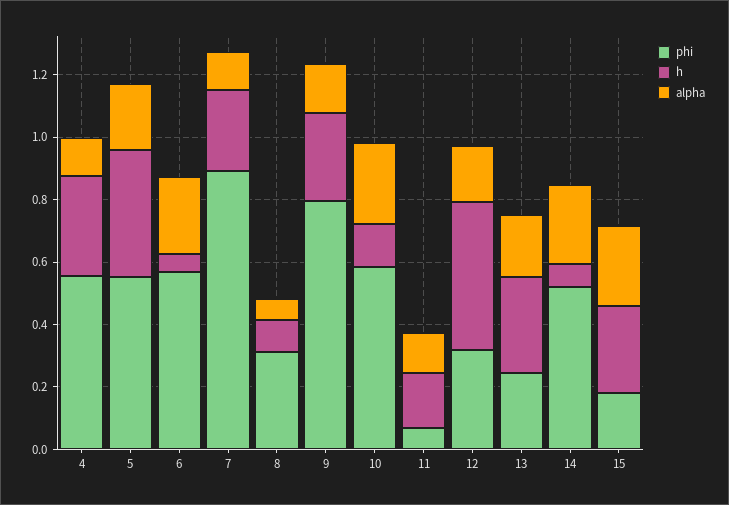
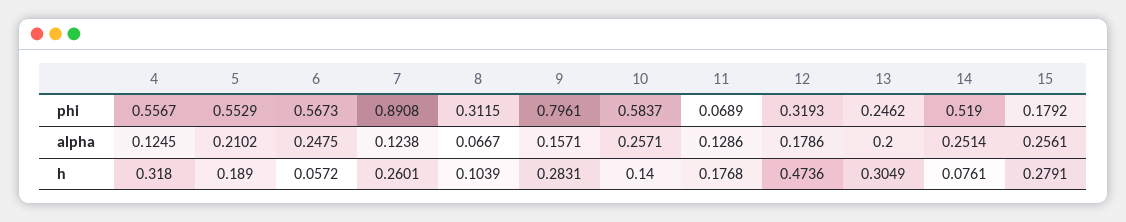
  {
    "phi": {
      "4": 0.5567,
      "5": 0.5529,
      "6": 0.5673,
      "7": 0.8908,
      "8": 0.3115,
      "9": 0.7961,
      "10": 0.5837,
      "11": 0.0689,
      "12": 0.3193,
      "13": 0.2462,
      "14": 0.519,
      "15": 0.1792
    },
    "h": {
      "4": 0.318,
-     "5": 0.4,
+     "5": 0.189,
      "6": 0.0572,
      "7": 0.2601,
      "8": 0.1039,
      "9": 0.2831,
      "10": 0.14,
      "11": 0.1768,
      "12": 0.4736,
      "13": 0.3049,
      "14": 0.0761,
      "15": 0.2791
    },
    "alpha": {
      "4": 0.1245,
      "5": 0.2102,
      "6": 0.2475,
      "7": 0.1238,
      "8": 0.0667,
      "9": 0.1571,
      "10": 0.2571,
      "11": 0.1286,
      "12": 0.1786,
      "13": 0.2,
      "14": 0.2514,
      "15": 0.2561
    }
  }

